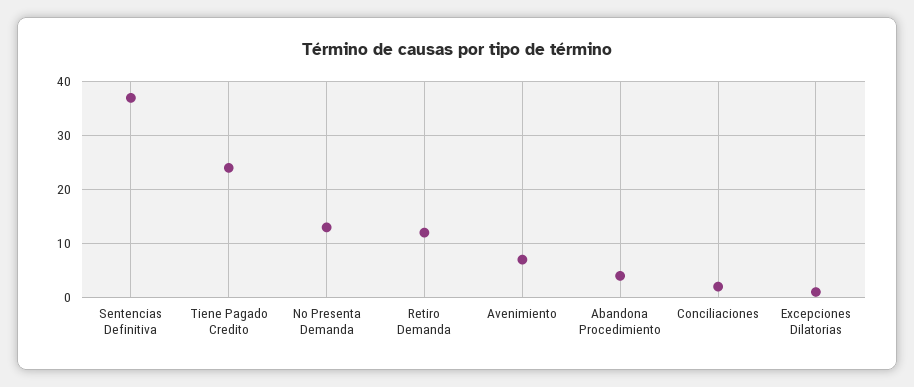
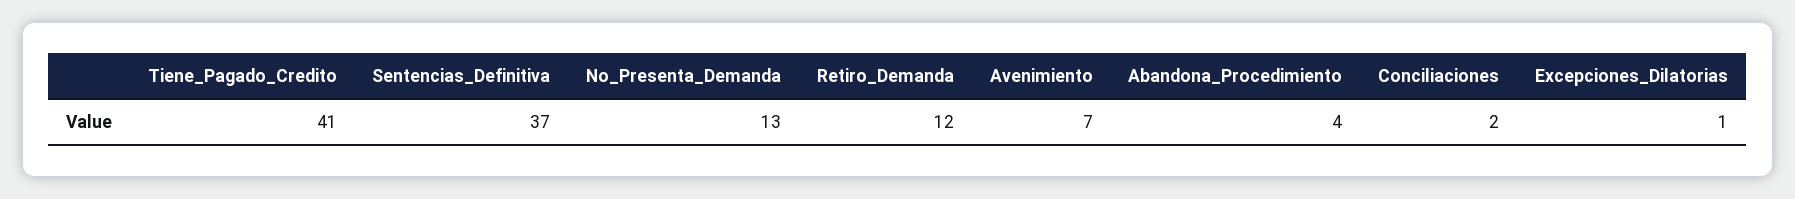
  {
    "Sentencias Definitiva": 37,
-   "Tiene Pagado Credito": 25,
+   "Tiene Pagado Credito": 41,
    "No Presenta Demanda": 13,
    "Retiro Demanda": 12,
    "Avenimiento": 7,
    "Abandona Procedimiento": 4,
    "Conciliaciones": 2,
    "Excepciones Dilatorias": 1
  }

